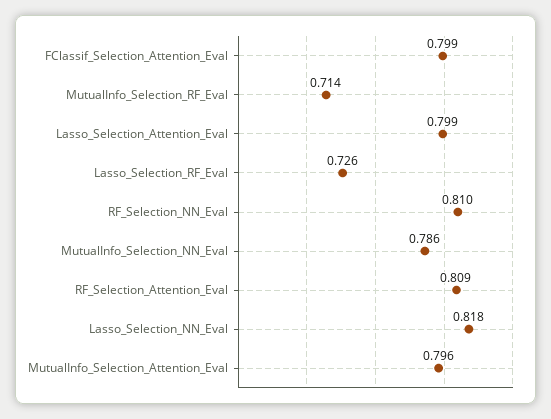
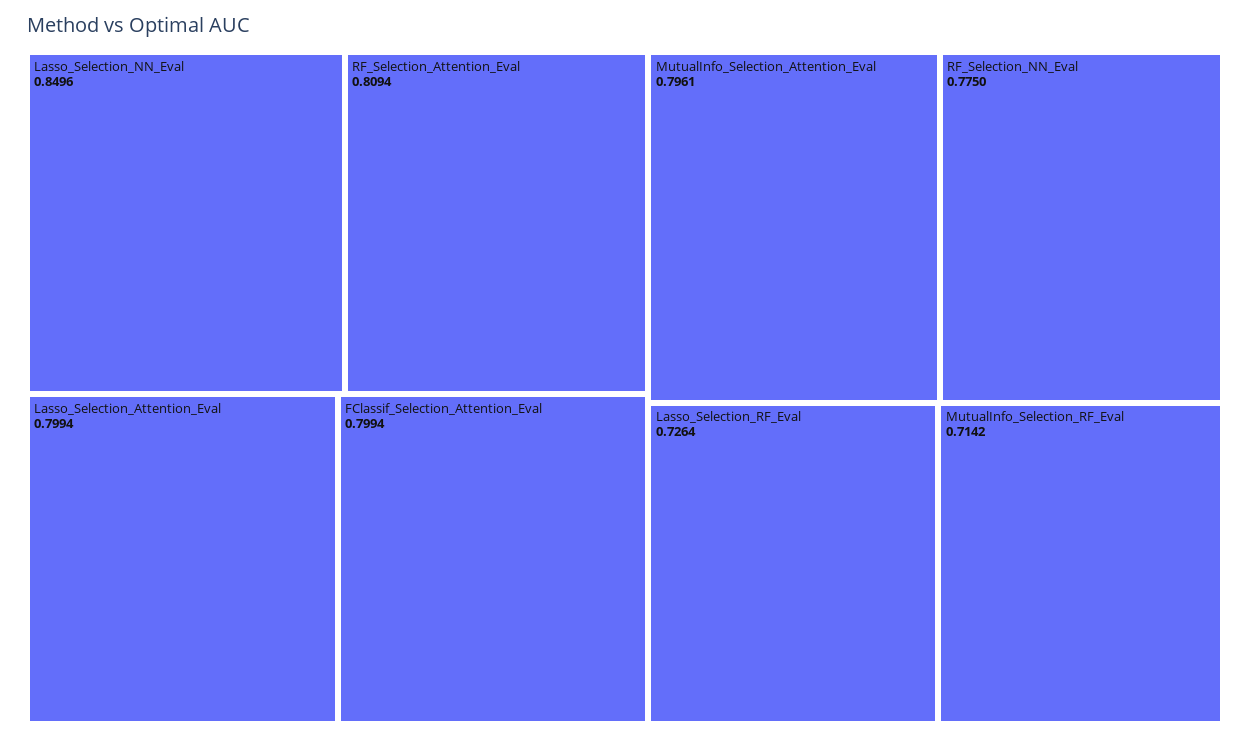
  {
    "FClassif_Selection_Attention_Eval": 0.7994,
    "MutualInfo_Selection_RF_Eval": 0.7142,
    "Lasso_Selection_Attention_Eval": 0.7994,
    "Lasso_Selection_RF_Eval": 0.7264,
-   "RF_Selection_NN_Eval": 0.81,
+   "RF_Selection_NN_Eval": 0.775,
-   "MutualInfo_Selection_NN_Eval": 0.786,
    "RF_Selection_Attention_Eval": 0.8094,
-   "Lasso_Selection_NN_Eval": 0.818,
+   "Lasso_Selection_NN_Eval": 0.8496,
    "MutualInfo_Selection_Attention_Eval": 0.7961
  }

